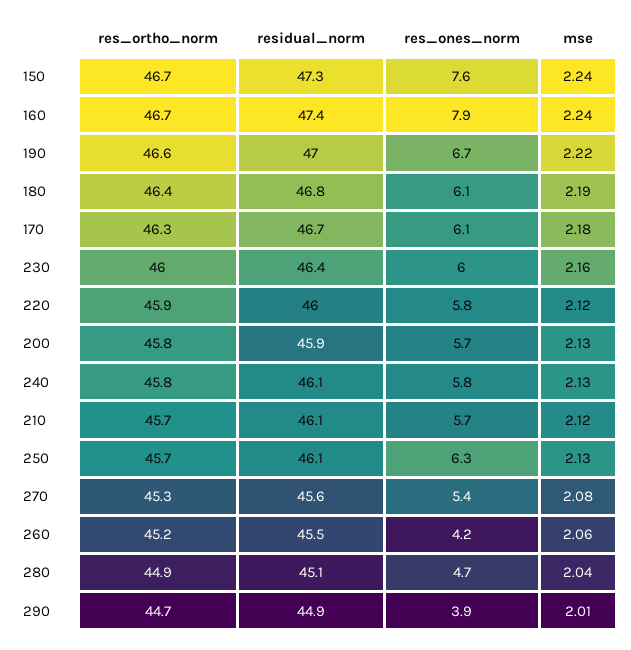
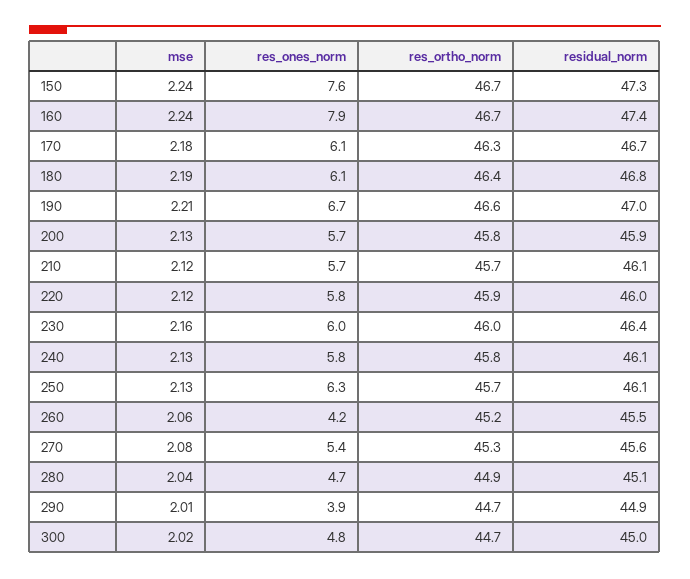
  {
    "res_ortho_norm": {
      "150": 46.7,
      "160": 46.7,
      "190": 46.6,
      "180": 46.4,
      "170": 46.3,
      "230": 46,
      "220": 45.9,
      "200": 45.8,
      "240": 45.8,
      "210": 45.7,
      "250": 45.7,
      "270": 45.3,
      "260": 45.2,
      "280": 44.9,
-     "290": 44.7
+     "290": 44.7,
+     "300": 44.7
    },
    "residual_norm": {
      "150": 47.3,
      "160": 47.4,
      "190": 47,
      "180": 46.8,
      "170": 46.7,
      "230": 46.4,
      "220": 46,
      "200": 45.9,
      "240": 46.1,
      "210": 46.1,
      "250": 46.1,
      "270": 45.6,
      "260": 45.5,
      "280": 45.1,
-     "290": 44.9
+     "290": 44.9,
+     "300": 45
    },
    "res_ones_norm": {
      "150": 7.6,
      "160": 7.9,
      "190": 6.7,
      "180": 6.1,
      "170": 6.1,
      "230": 6,
      "220": 5.8,
      "200": 5.7,
      "240": 5.8,
      "210": 5.7,
      "250": 6.3,
      "270": 5.4,
      "260": 4.2,
      "280": 4.7,
-     "290": 3.9
+     "290": 3.9,
+     "300": 4.8
    },
    "mse": {
      "150": 2.24,
      "160": 2.24,
-     "190": 2.22,
+     "190": 2.21,
      "180": 2.19,
      "170": 2.18,
      "230": 2.16,
      "220": 2.12,
      "200": 2.13,
      "240": 2.13,
      "210": 2.12,
      "250": 2.13,
      "270": 2.08,
      "260": 2.06,
      "280": 2.04,
-     "290": 2.01
+     "290": 2.01,
+     "300": 2.02
    }
  }

